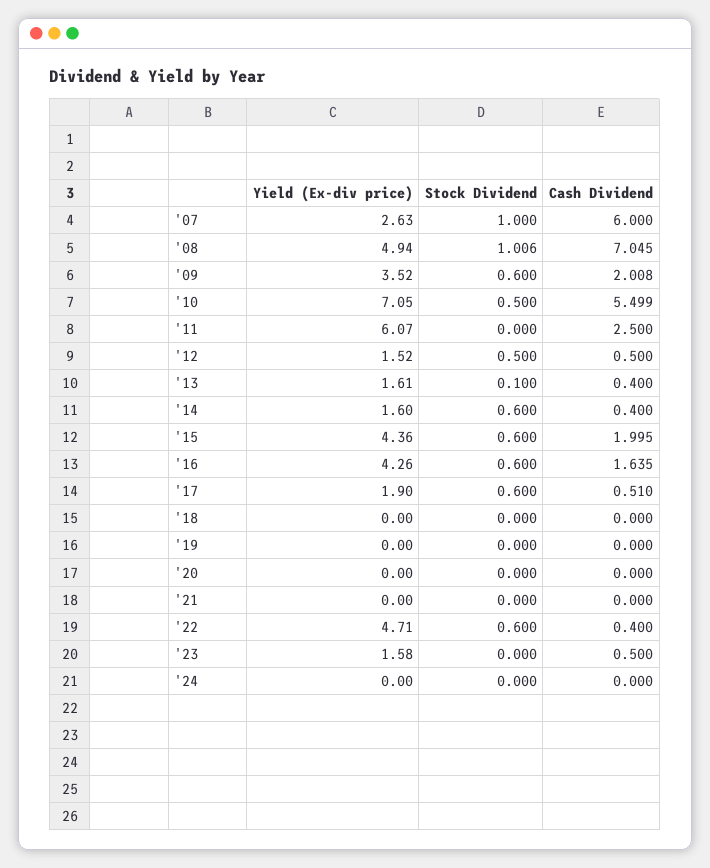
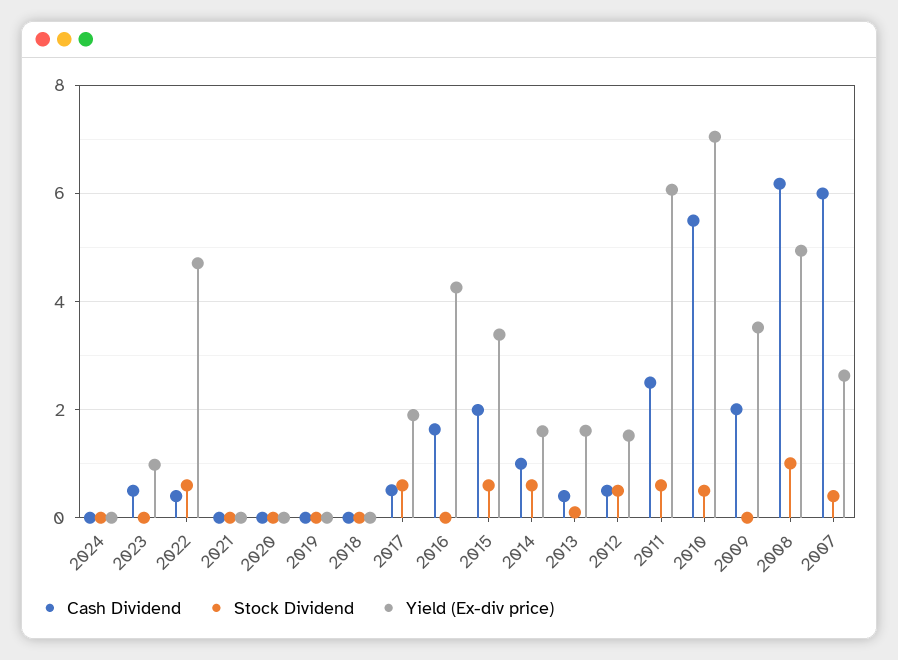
  {
    "Yield (Ex-div price)": {
      "'07": 2.63,
      "'08": 4.94,
      "'09": 3.52,
      "'10": 7.05,
      "'11": 6.07,
      "'12": 1.52,
      "'13": 1.61,
      "'14": 1.6,
-     "'15": 4.36,
+     "'15": 3.4,
      "'16": 4.26,
      "'17": 1.9,
      "'18": 0,
      "'19": 0,
      "'20": 0,
      "'21": 0,
      "'22": 4.71,
-     "'23": 1.58,
+     "'23": 1,
      "'24": 0
    },
    "Stock Dividend": {
-     "'07": 1,
+     "'07": 0.4,
      "'08": 1.006,
-     "'09": 0.6,
+     "'09": 0,
      "'10": 0.5,
-     "'11": 0,
+     "'11": 0.6,
      "'12": 0.5,
      "'13": 0.1,
      "'14": 0.6,
      "'15": 0.6,
-     "'16": 0.6,
+     "'16": 0,
      "'17": 0.6,
      "'18": 0,
      "'19": 0,
      "'20": 0,
      "'21": 0,
      "'22": 0.6,
      "'23": 0,
      "'24": 0
    },
    "Cash Dividend": {
      "'07": 6,
-     "'08": 7.045,
+     "'08": 6.2,
      "'09": 2.008,
      "'10": 5.499,
      "'11": 2.5,
      "'12": 0.5,
      "'13": 0.4,
-     "'14": 0.4,
+     "'14": 1,
      "'15": 1.995,
      "'16": 1.635,
      "'17": 0.51,
      "'18": 0,
      "'19": 0,
      "'20": 0,
      "'21": 0,
      "'22": 0.4,
      "'23": 0.5,
      "'24": 0
    }
  }

